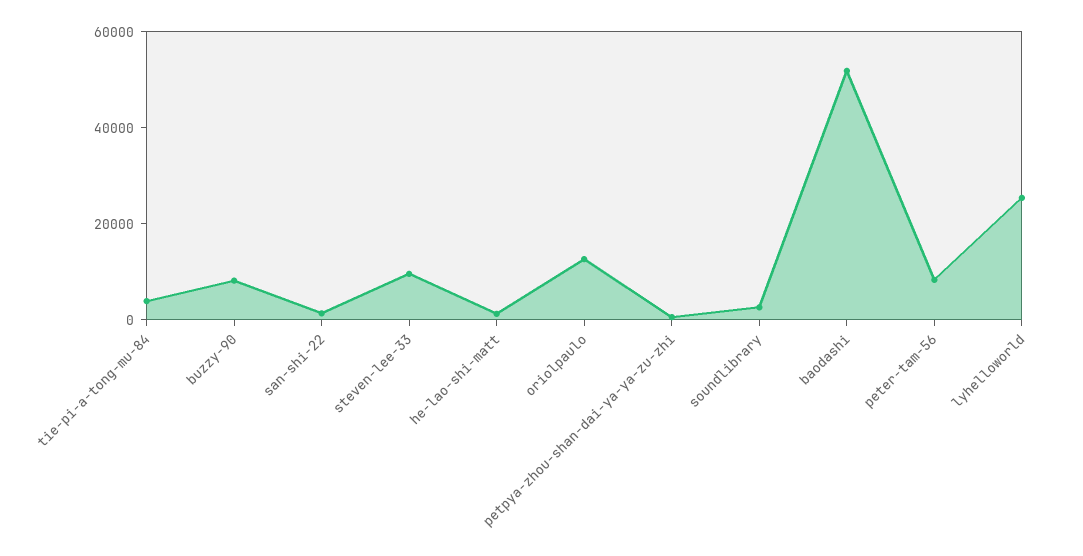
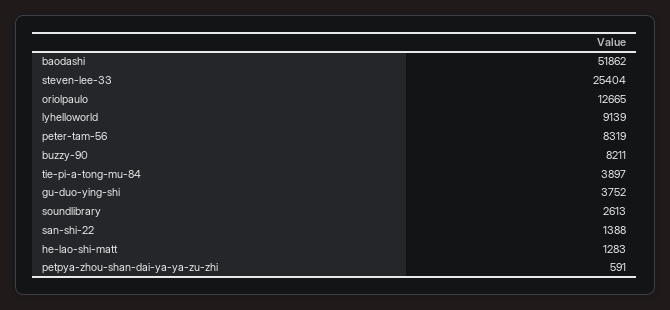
  {
    "tie-pi-a-tong-mu-84": 3897,
    "buzzy-90": 8211,
    "san-shi-22": 1388,
-   "steven-lee-33": 10000,
+   "steven-lee-33": 25404,
    "he-lao-shi-matt": 1283,
    "oriolpaulo": 12665,
    "petpya-zhou-shan-dai-ya-ya-zu-zhi": 591,
    "soundlibrary": 2613,
    "baodashi": 51862,
    "peter-tam-56": 8319,
-   "lyhelloworld": 25000
+   "lyhelloworld": 9139,
+   "gu-duo-ying-shi": 3752
  }

